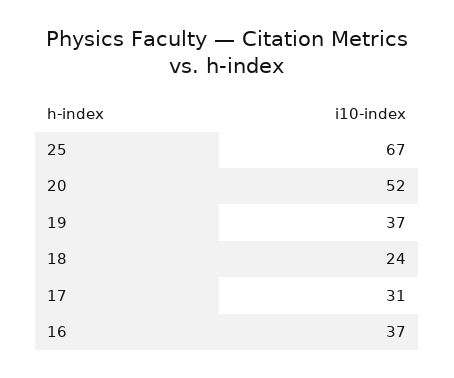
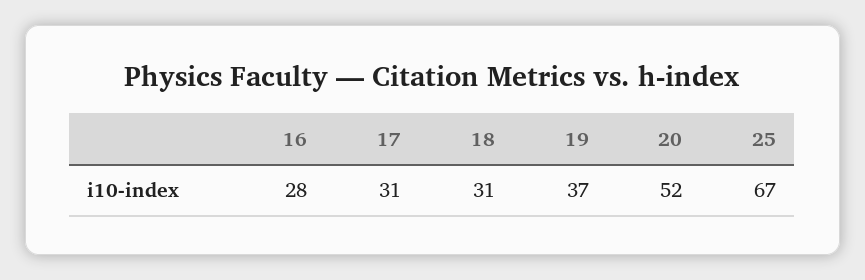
  {
    "25": 67,
    "20": 52,
    "19": 37,
-   "18": 24,
+   "18": 31,
    "17": 31,
-   "16": 37
+   "16": 28
  }

